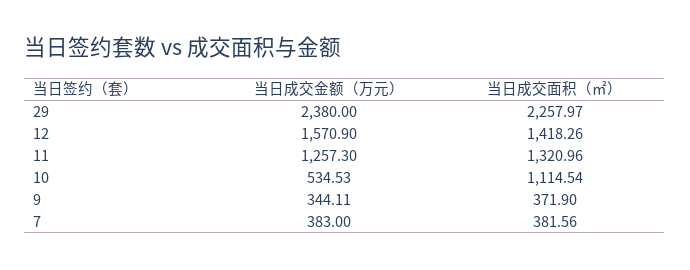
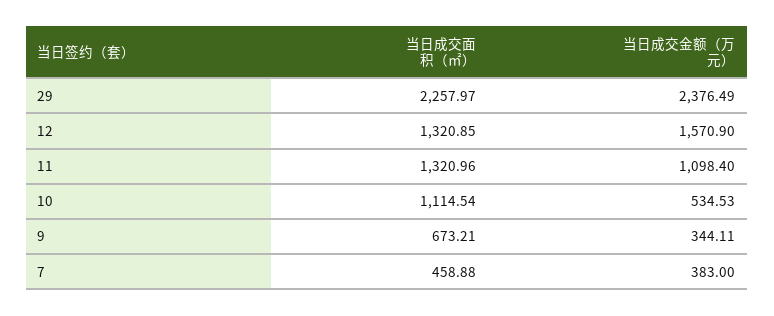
  {
    "当日成交金额（万元）": {
-     "29": 2380,
+     "29": 2376.49,
      "12": 1570.9,
-     "11": 1257.3,
+     "11": 1098.4,
      "10": 534.53,
      "9": 344.11,
      "7": 383
    },
    "当日成交面积（㎡）": {
      "29": 2257.97,
-     "12": 1418.26,
+     "12": 1320.85,
      "11": 1320.96,
      "10": 1114.54,
-     "9": 371.9,
+     "9": 673.21,
-     "7": 381.56
+     "7": 458.88
    }
  }

